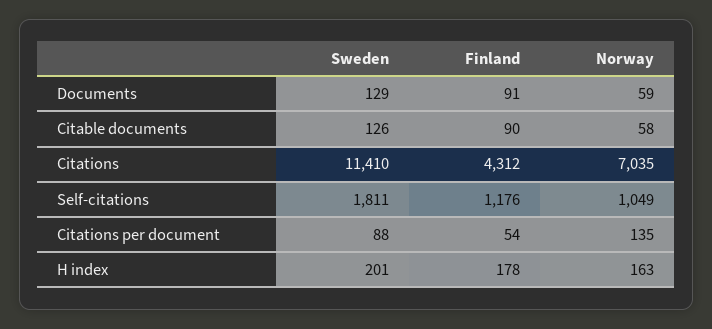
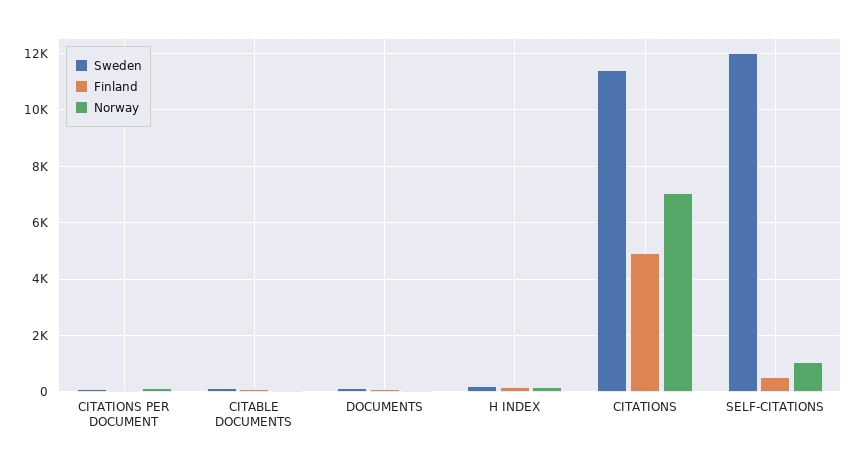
  {
    "Sweden": {
      "Documents": 129,
      "Citable documents": 126,
      "Citations": 11410,
-     "Self-citations": 1811,
+     "Self-citations": 12000,
      "Citations per document": 88,
      "H index": 201
    },
    "Finland": {
      "Documents": 91,
      "Citable documents": 90,
-     "Citations": 4312,
+     "Citations": 5000,
-     "Self-citations": 1176,
+     "Self-citations": 500,
      "Citations per document": 54,
      "H index": 178
    },
    "Norway": {
      "Documents": 59,
      "Citable documents": 58,
      "Citations": 7035,
      "Self-citations": 1049,
      "Citations per document": 135,
      "H index": 163
    }
  }

